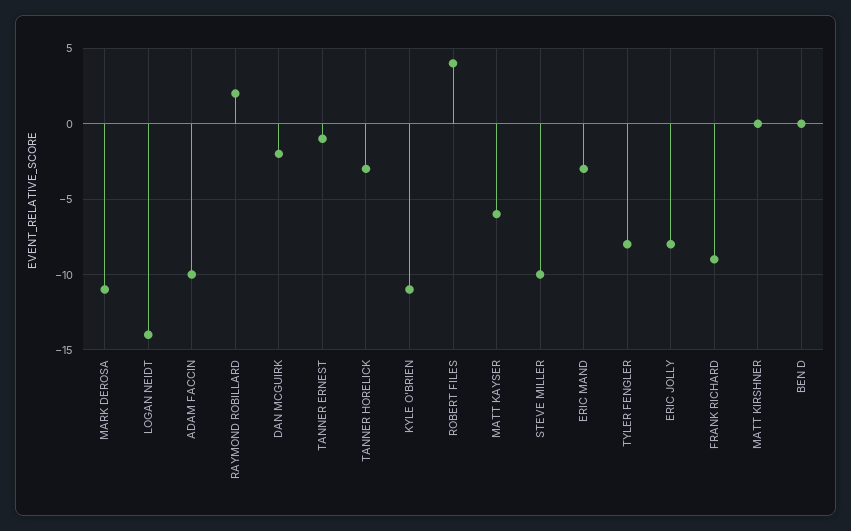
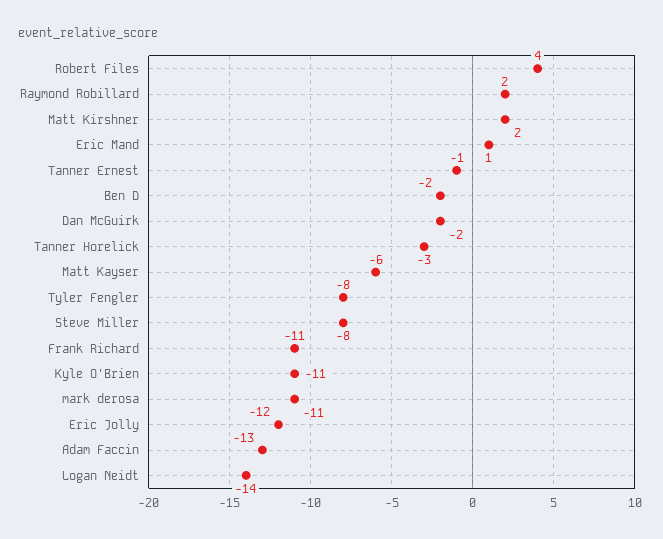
  {
    "MARK DEROSA": -11,
    "LOGAN NEIDT": -14,
-   "ADAM FACCIN": -10,
+   "ADAM FACCIN": -13,
    "RAYMOND ROBILLARD": 2,
    "DAN MCGUIRK": -2,
    "TANNER ERNEST": -1,
    "TANNER HORELICK": -3,
    "KYLE O'BRIEN": -11,
    "ROBERT FILES": 4,
    "MATT KAYSER": -6,
-   "STEVE MILLER": -10,
+   "STEVE MILLER": -8,
-   "ERIC MAND": -3,
+   "ERIC MAND": 1,
    "TYLER FENGLER": -8,
-   "ERIC JOLLY": -8,
+   "ERIC JOLLY": -12,
-   "FRANK RICHARD": -9,
+   "FRANK RICHARD": -11,
-   "MATT KIRSHNER": 0,
+   "MATT KIRSHNER": 2,
-   "BEN D": 0
+   "BEN D": -2
  }

